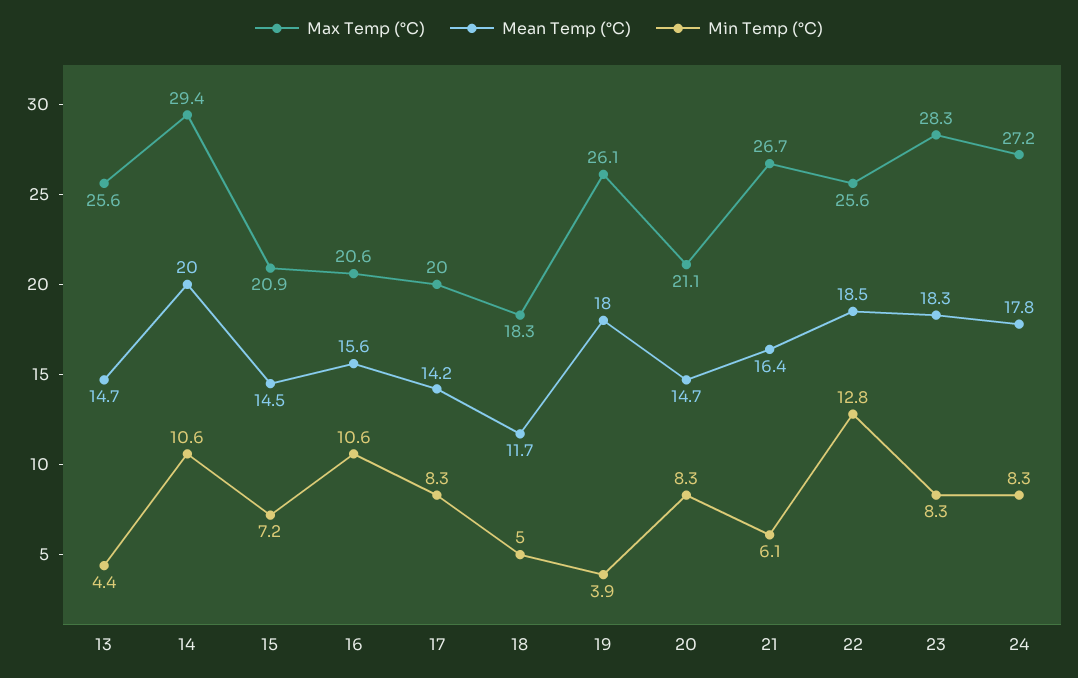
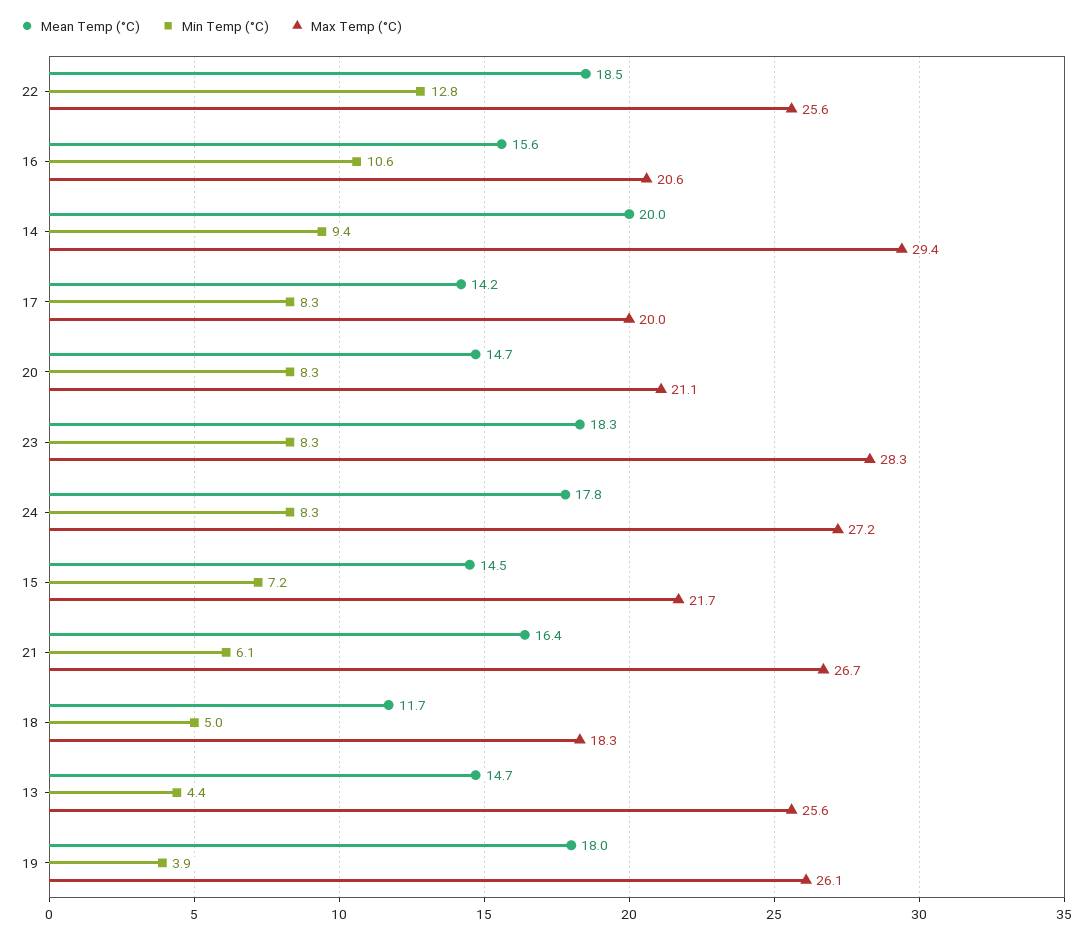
  {
    "Max Temp (°C)": {
      "13": 25.6,
      "14": 29.4,
-     "15": 20.9,
+     "15": 21.7,
      "16": 20.6,
      "17": 20,
      "18": 18.3,
      "19": 26.1,
      "20": 21.1,
      "21": 26.7,
      "22": 25.6,
      "23": 28.3,
      "24": 27.2
    },
    "Mean Temp (°C)": {
      "13": 14.7,
      "14": 20,
      "15": 14.5,
      "16": 15.6,
      "17": 14.2,
      "18": 11.7,
      "19": 18,
      "20": 14.7,
      "21": 16.4,
      "22": 18.5,
      "23": 18.3,
      "24": 17.8
    },
    "Min Temp (°C)": {
      "13": 4.4,
-     "14": 10.6,
+     "14": 9.4,
      "15": 7.2,
      "16": 10.6,
      "17": 8.3,
      "18": 5,
      "19": 3.9,
      "20": 8.3,
      "21": 6.1,
      "22": 12.8,
      "23": 8.3,
      "24": 8.3
    }
  }

